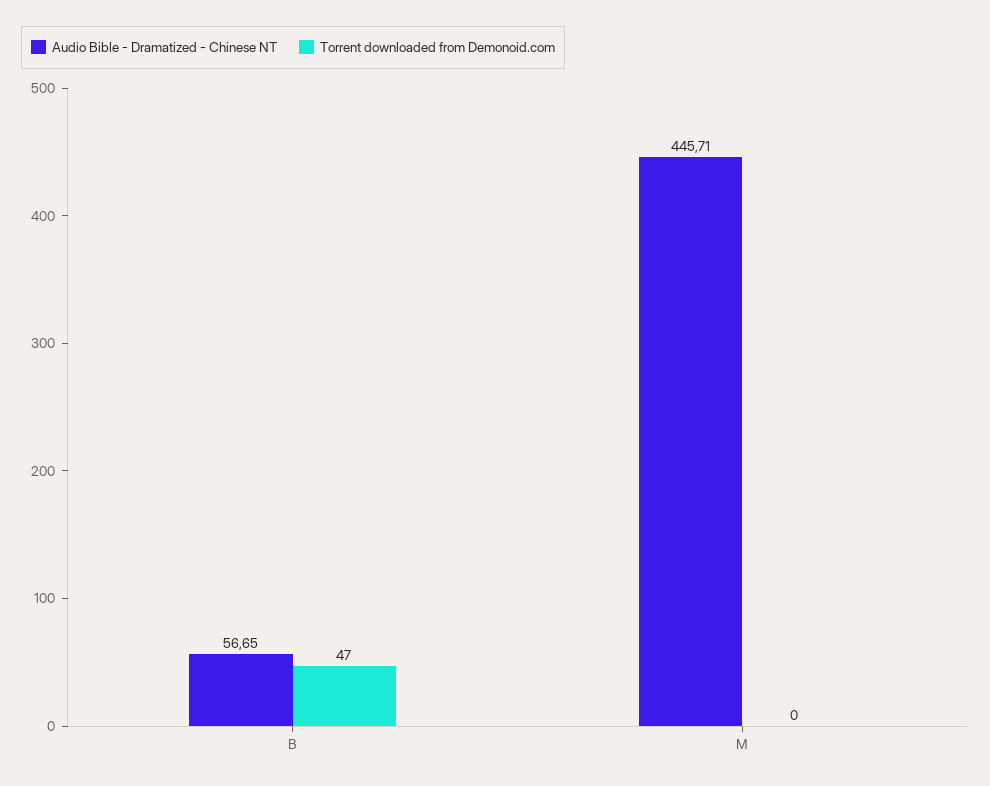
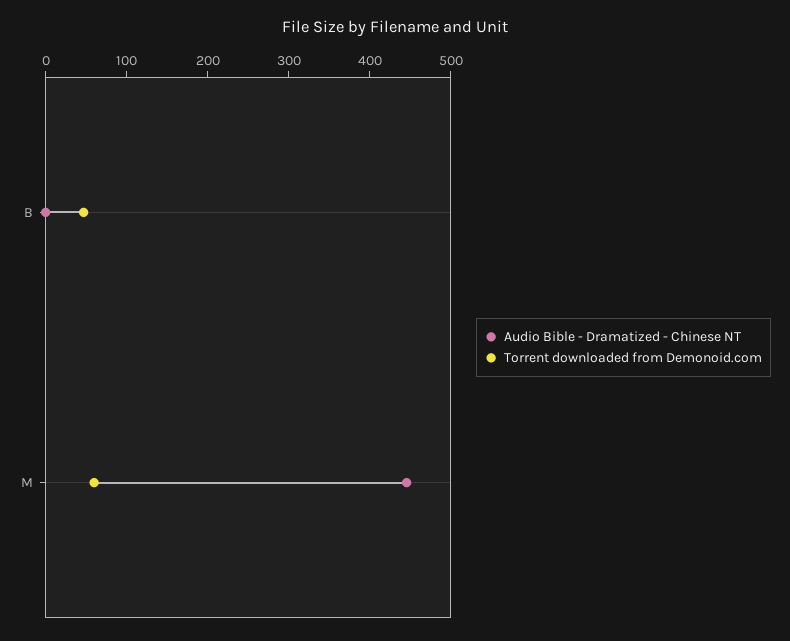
  {
    "Audio Bible - Dramatized - Chinese NT": {
-     "B": 56.65,
+     "B": 0,
      "M": 445.71
    },
    "Torrent downloaded from Demonoid.com": {
      "B": 47,
-     "M": 0
+     "M": 60
    }
  }

